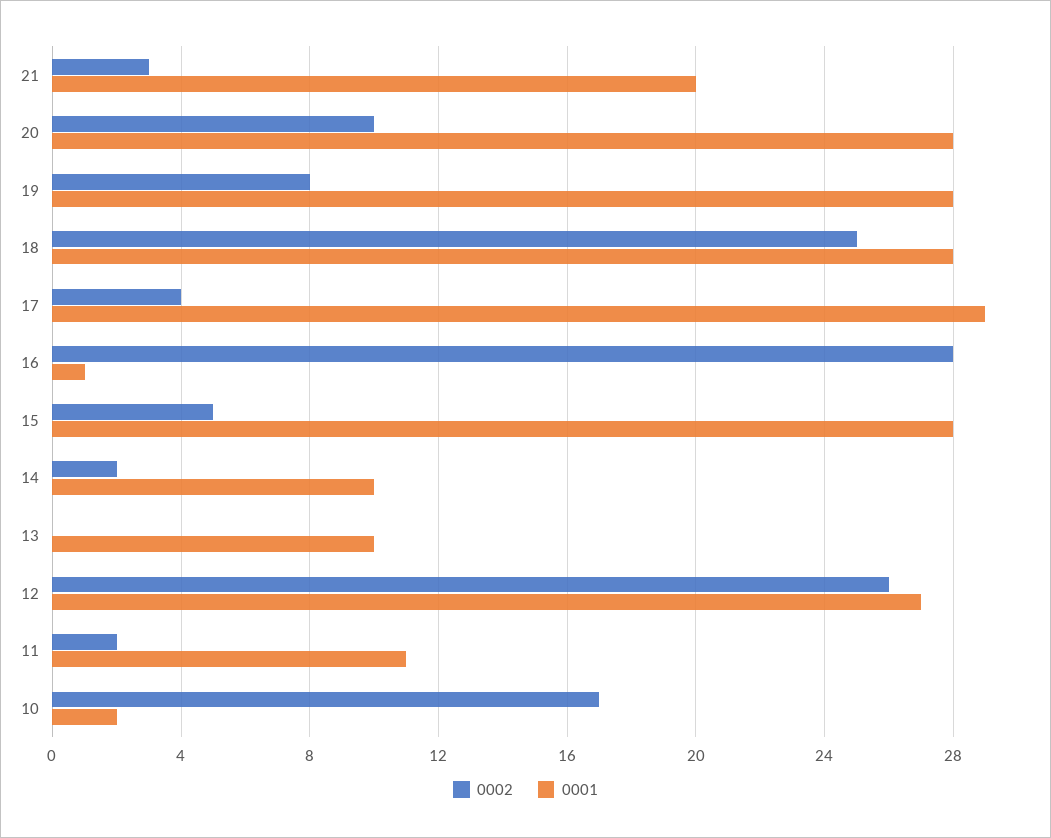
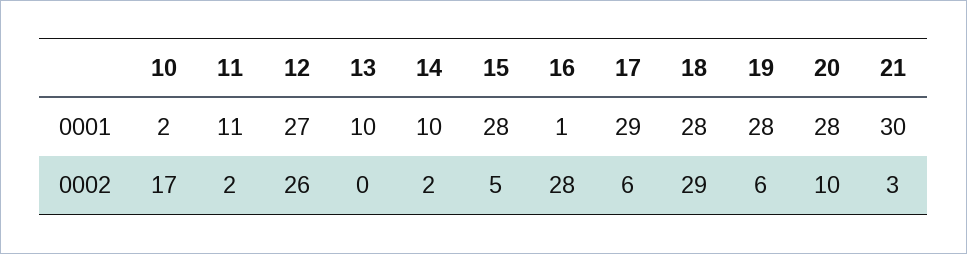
  {
    "0002": {
      "21": 3,
      "20": 10,
-     "19": 8,
+     "19": 6,
-     "18": 25,
+     "18": 29,
-     "17": 4,
+     "17": 6,
      "16": 28,
      "15": 5,
      "14": 2,
      "13": 0,
      "12": 26,
      "11": 2,
      "10": 17
    },
    "0001": {
-     "21": 20,
+     "21": 30,
      "20": 28,
      "19": 28,
      "18": 28,
      "17": 29,
      "16": 1,
      "15": 28,
      "14": 10,
      "13": 10,
      "12": 27,
      "11": 11,
      "10": 2
    }
  }

